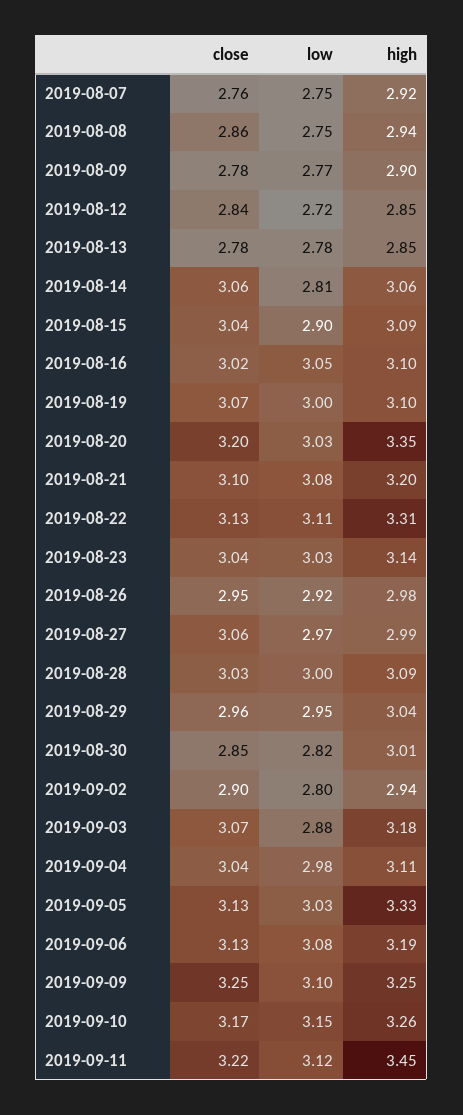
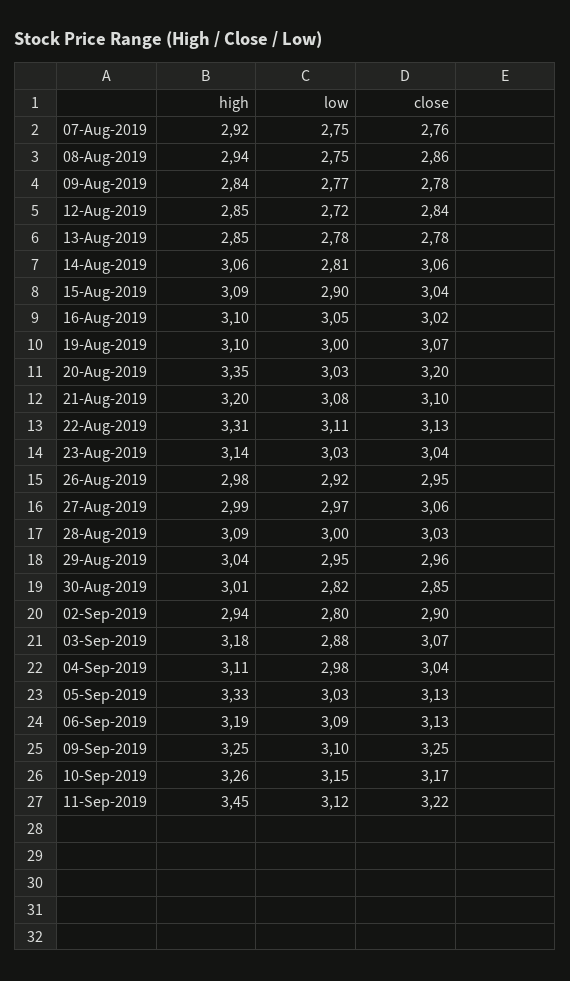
  {
    "close": {
      "2019-08-07": 2.76,
      "2019-08-08": 2.86,
      "2019-08-09": 2.78,
      "2019-08-12": 2.84,
      "2019-08-13": 2.78,
      "2019-08-14": 3.06,
      "2019-08-15": 3.04,
      "2019-08-16": 3.02,
      "2019-08-19": 3.07,
      "2019-08-20": 3.2,
      "2019-08-21": 3.1,
      "2019-08-22": 3.13,
      "2019-08-23": 3.04,
      "2019-08-26": 2.95,
      "2019-08-27": 3.06,
      "2019-08-28": 3.03,
      "2019-08-29": 2.96,
      "2019-08-30": 2.85,
      "2019-09-02": 2.9,
      "2019-09-03": 3.07,
      "2019-09-04": 3.04,
      "2019-09-05": 3.13,
      "2019-09-06": 3.13,
      "2019-09-09": 3.25,
      "2019-09-10": 3.17,
      "2019-09-11": 3.22
    },
    "low": {
      "2019-08-07": 2.75,
      "2019-08-08": 2.75,
      "2019-08-09": 2.77,
      "2019-08-12": 2.72,
      "2019-08-13": 2.78,
      "2019-08-14": 2.81,
      "2019-08-15": 2.9,
      "2019-08-16": 3.05,
      "2019-08-19": 3,
      "2019-08-20": 3.03,
      "2019-08-21": 3.08,
      "2019-08-22": 3.11,
      "2019-08-23": 3.03,
      "2019-08-26": 2.92,
      "2019-08-27": 2.97,
      "2019-08-28": 3,
      "2019-08-29": 2.95,
      "2019-08-30": 2.82,
      "2019-09-02": 2.8,
      "2019-09-03": 2.88,
      "2019-09-04": 2.98,
      "2019-09-05": 3.03,
-     "2019-09-06": 3.08,
+     "2019-09-06": 3.09,
      "2019-09-09": 3.1,
      "2019-09-10": 3.15,
      "2019-09-11": 3.12
    },
    "high": {
      "2019-08-07": 2.92,
      "2019-08-08": 2.94,
-     "2019-08-09": 2.9,
+     "2019-08-09": 2.84,
      "2019-08-12": 2.85,
      "2019-08-13": 2.85,
      "2019-08-14": 3.06,
      "2019-08-15": 3.09,
      "2019-08-16": 3.1,
      "2019-08-19": 3.1,
      "2019-08-20": 3.35,
      "2019-08-21": 3.2,
      "2019-08-22": 3.31,
      "2019-08-23": 3.14,
      "2019-08-26": 2.98,
      "2019-08-27": 2.99,
      "2019-08-28": 3.09,
      "2019-08-29": 3.04,
      "2019-08-30": 3.01,
      "2019-09-02": 2.94,
      "2019-09-03": 3.18,
      "2019-09-04": 3.11,
      "2019-09-05": 3.33,
      "2019-09-06": 3.19,
      "2019-09-09": 3.25,
      "2019-09-10": 3.26,
      "2019-09-11": 3.45
    }
  }

